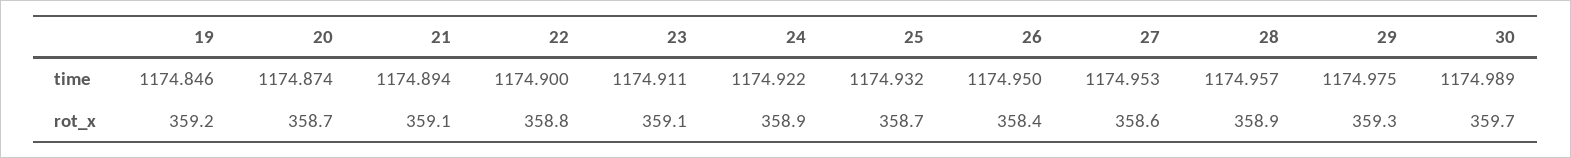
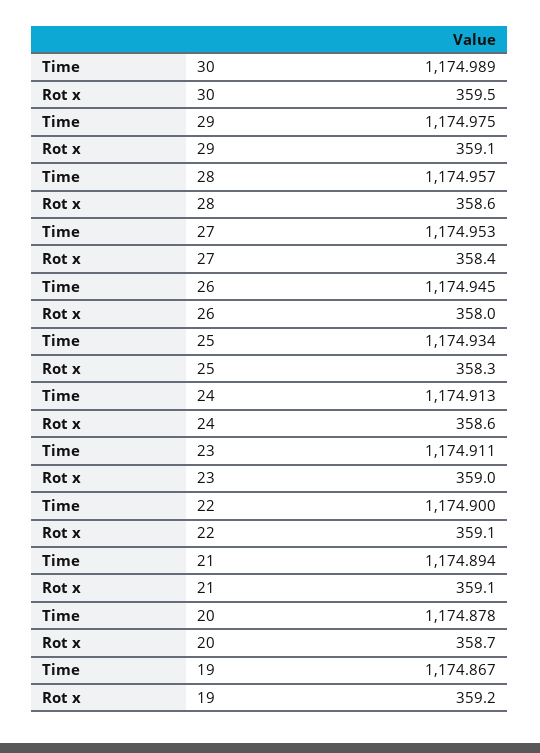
  {
    "19": {
-     "time": 1174.846,
+     "time": 1174.867,
      "rot_x": 359.2
    },
    "20": {
-     "time": 1174.874,
+     "time": 1174.878,
      "rot_x": 358.7
    },
    "21": {
      "time": 1174.894,
      "rot_x": 359.1
    },
    "22": {
      "time": 1174.9,
-     "rot_x": 358.8
+     "rot_x": 359.1
    },
    "23": {
      "time": 1174.911,
-     "rot_x": 359.1
+     "rot_x": 359
    },
    "24": {
-     "time": 1174.922,
+     "time": 1174.913,
-     "rot_x": 358.9
+     "rot_x": 358.6
    },
    "25": {
-     "time": 1174.932,
+     "time": 1174.934,
-     "rot_x": 358.7
+     "rot_x": 358.3
    },
    "26": {
-     "time": 1174.95,
+     "time": 1174.945,
-     "rot_x": 358.4
+     "rot_x": 358
    },
    "27": {
      "time": 1174.953,
-     "rot_x": 358.6
+     "rot_x": 358.4
    },
    "28": {
      "time": 1174.957,
-     "rot_x": 358.9
+     "rot_x": 358.6
    },
    "29": {
      "time": 1174.975,
-     "rot_x": 359.3
+     "rot_x": 359.1
    },
    "30": {
      "time": 1174.989,
-     "rot_x": 359.7
+     "rot_x": 359.5
    }
  }

